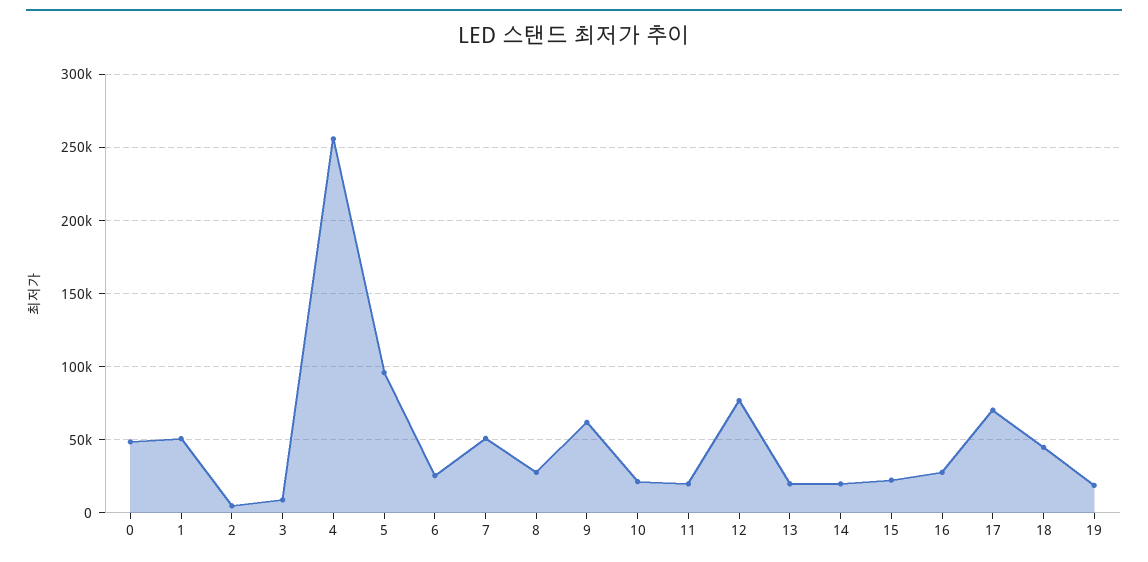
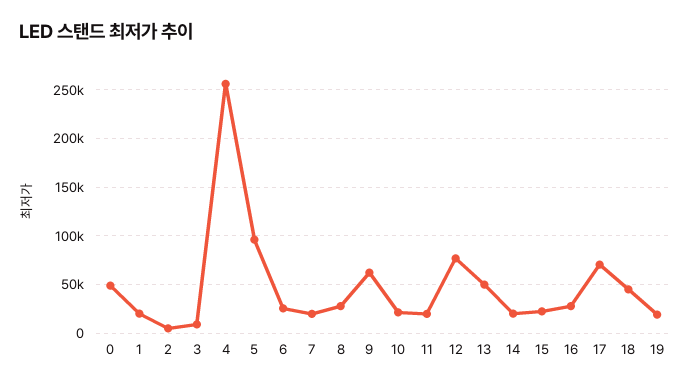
  {
    "0": 50000,
-   "1": 50000,
+   "1": 20000,
    "2": 5000,
    "3": 10000,
    "4": 255000,
    "5": 95000,
    "6": 25000,
-   "7": 50000,
+   "7": 20000,
    "8": 30000,
    "9": 60000,
    "10": 20000,
    "11": 20000,
    "12": 75000,
-   "13": 20000,
+   "13": 50000,
    "14": 20000,
    "15": 20000,
    "16": 30000,
    "17": 70000,
    "18": 45000,
    "19": 20000
  }

